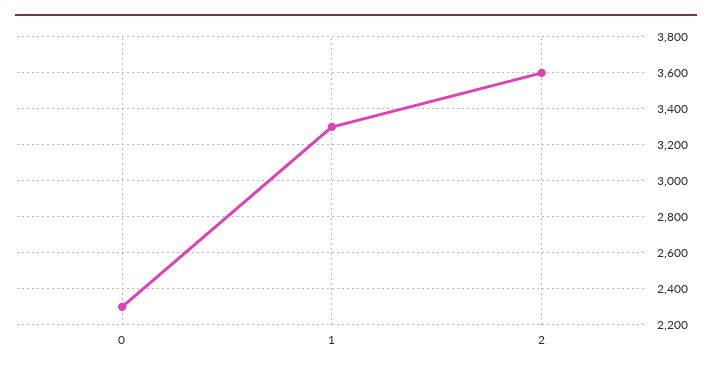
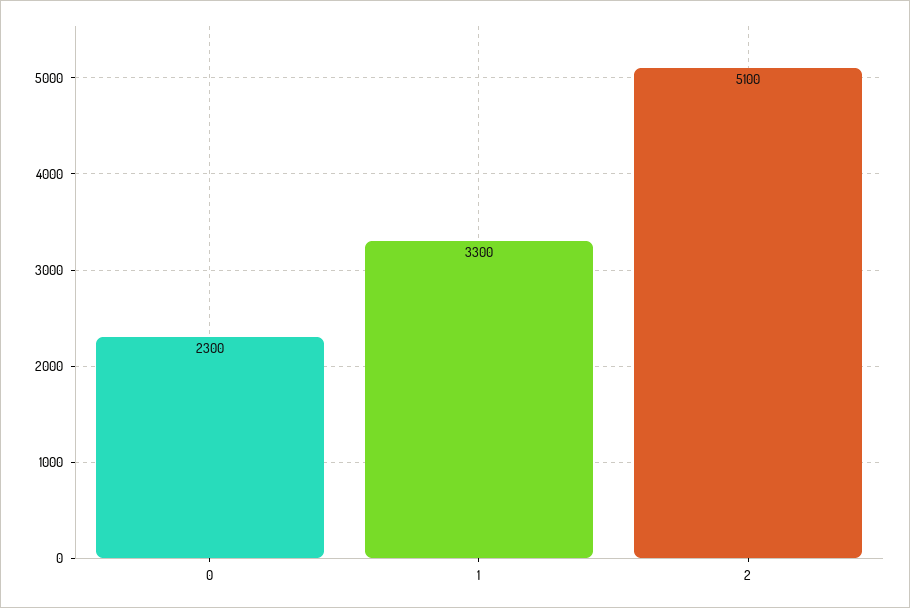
  {
    "0": 2300,
    "1": 3300,
-   "2": 3600
+   "2": 5100
  }

